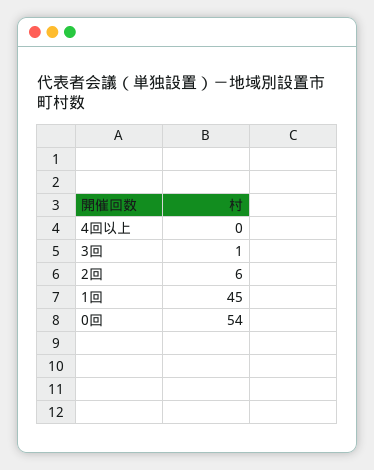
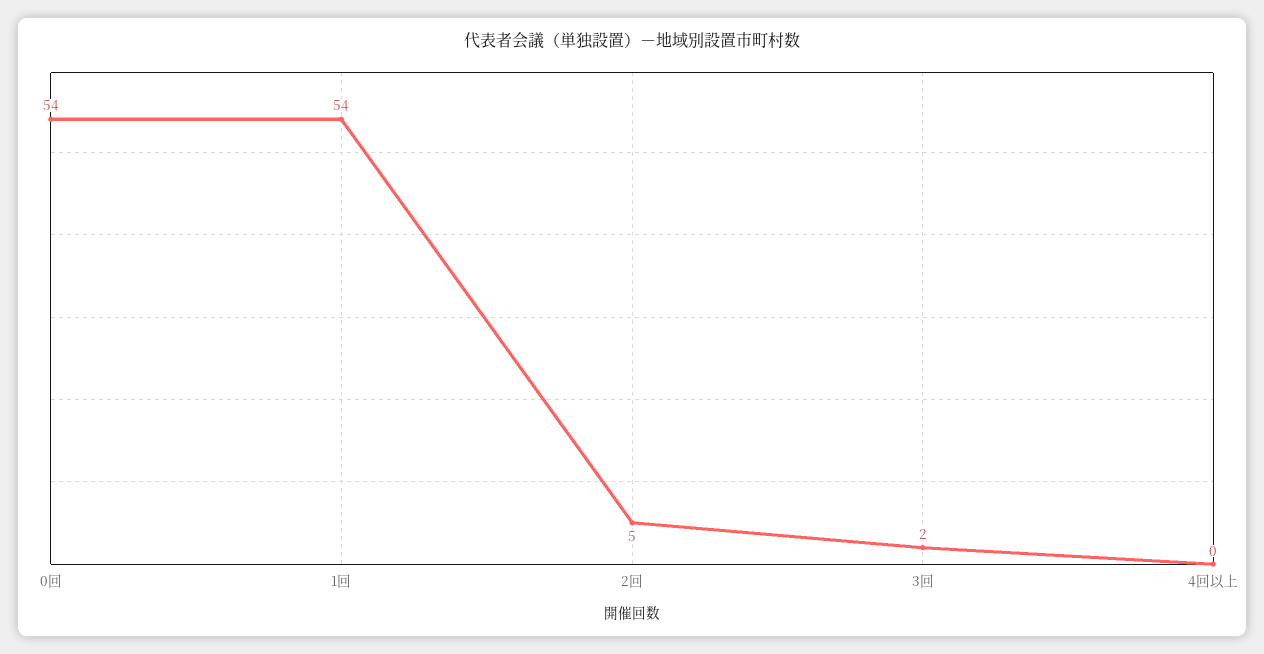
  {
    "4回以上": 0,
-   "3回": 1,
+   "3回": 2,
-   "2回": 6,
+   "2回": 5,
-   "1回": 45,
+   "1回": 54,
    "0回": 54
  }

